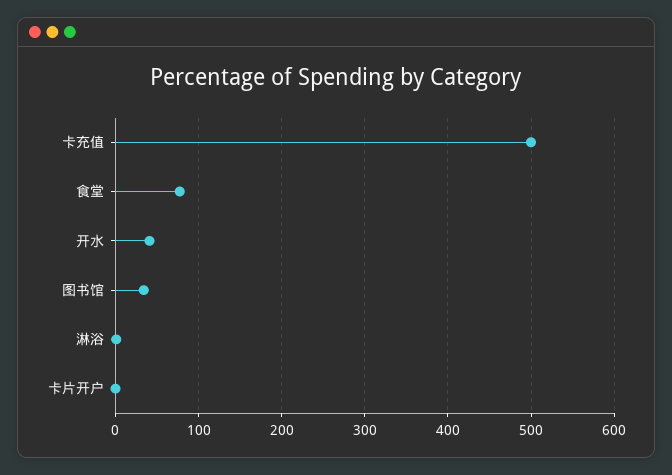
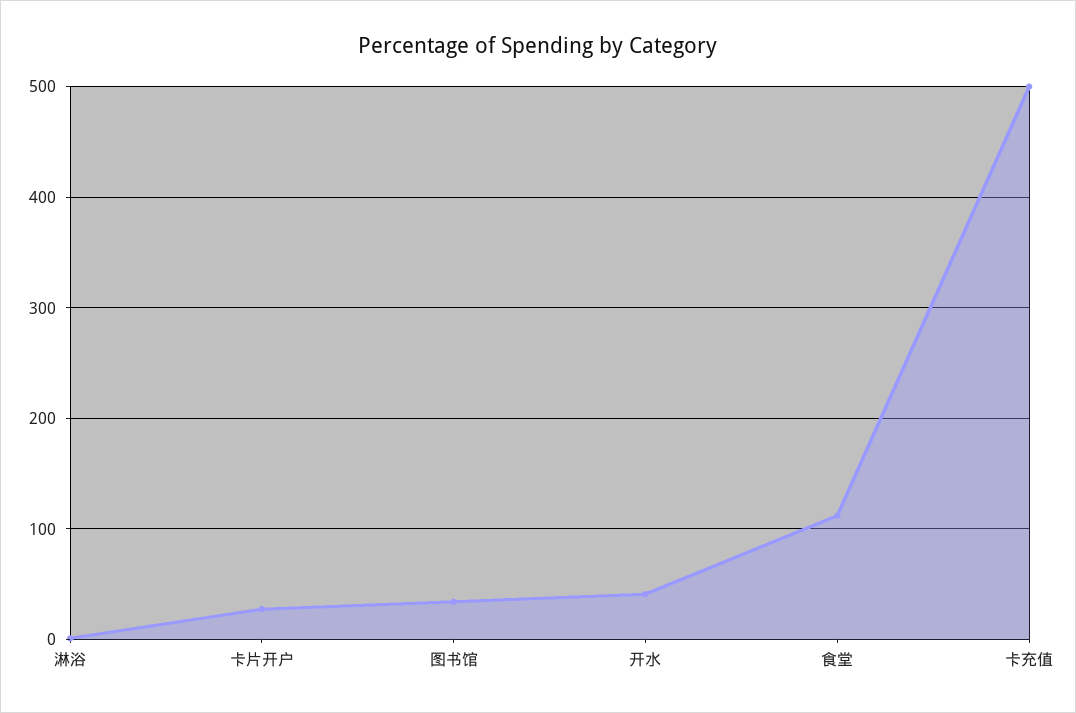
  {
    "卡充值": 500,
-   "食堂": 80,
+   "食堂": 110,
    "开水": 40,
    "图书馆": 30,
    "淋浴": 0,
-   "卡片开户": 0
+   "卡片开户": 30
  }

